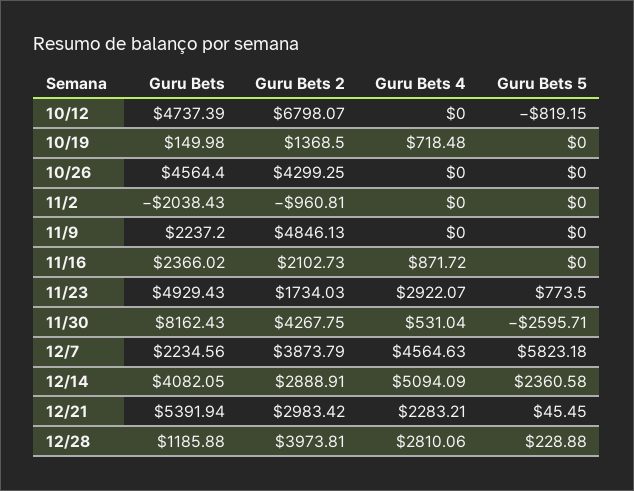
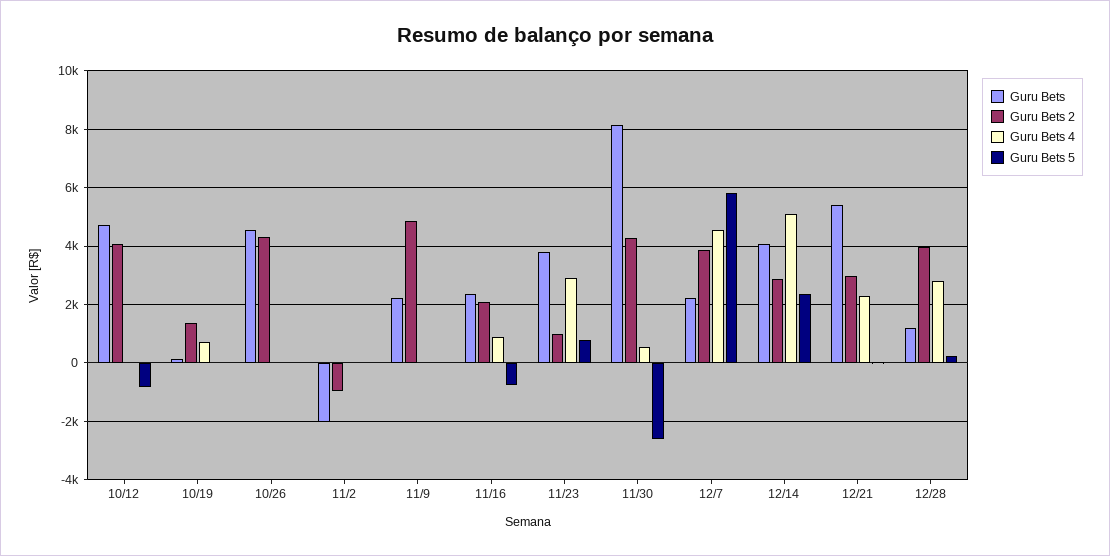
  {
    "Guru Bets": {
      "10/12": 4737.39,
      "10/19": 149.98,
      "10/26": 4564.4,
      "11/2": -2038.43,
      "11/9": 2237.2,
      "11/16": 2366.02,
-     "11/23": 4929.43,
+     "11/23": 3750,
      "11/30": 8162.43,
      "12/7": 2234.56,
      "12/14": 4082.05,
      "12/21": 5391.94,
      "12/28": 1185.88
    },
    "Guru Bets 2": {
-     "10/12": 6798.07,
+     "10/12": 4000,
      "10/19": 1368.5,
      "10/26": 4299.25,
      "11/2": -960.81,
      "11/9": 4846.13,
      "11/16": 2102.73,
-     "11/23": 1734.03,
+     "11/23": 1000,
      "11/30": 4267.75,
      "12/7": 3873.79,
      "12/14": 2888.91,
      "12/21": 2983.42,
      "12/28": 3973.81
    },
    "Guru Bets 4": {
      "10/12": 0,
      "10/19": 718.48,
      "10/26": 0,
      "11/2": 0,
      "11/9": 0,
      "11/16": 871.72,
      "11/23": 2922.07,
      "11/30": 531.04,
      "12/7": 4564.63,
      "12/14": 5094.09,
      "12/21": 2283.21,
      "12/28": 2810.06
    },
    "Guru Bets 5": {
      "10/12": -819.15,
      "10/19": 0,
      "10/26": 0,
      "11/2": 0,
      "11/9": 0,
-     "11/16": 0,
+     "11/16": -750,
      "11/23": 773.5,
      "11/30": -2595.71,
      "12/7": 5823.18,
      "12/14": 2360.58,
      "12/21": 45.45,
      "12/28": 228.88
    }
  }

